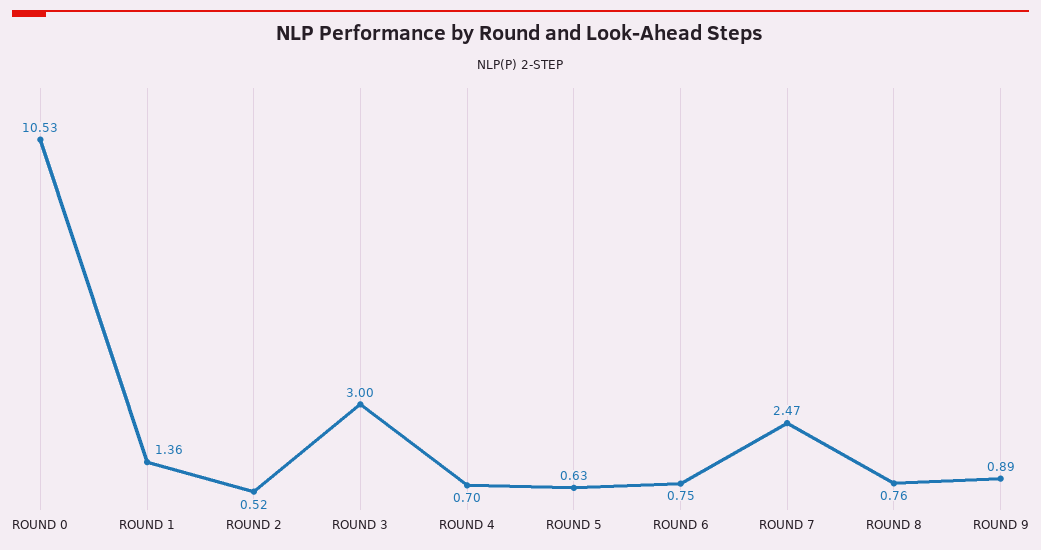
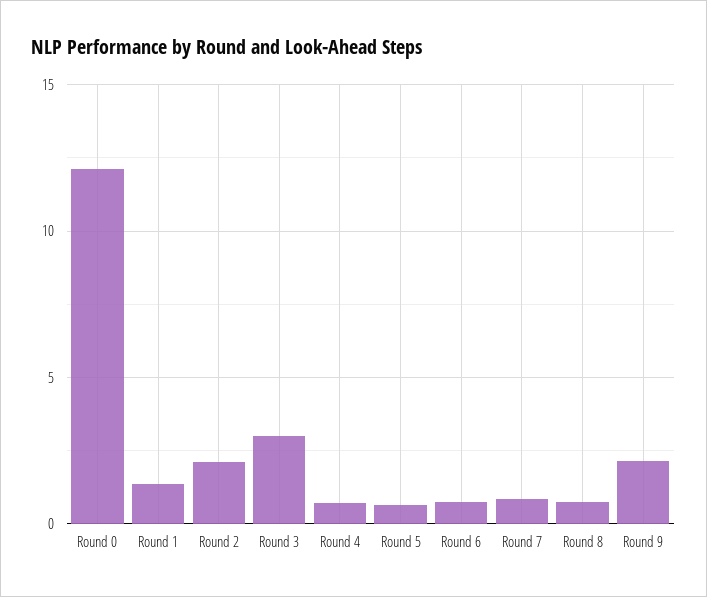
  {
-   "ROUND 0": 10.53,
+   "ROUND 0": 12,
    "ROUND 1": 1.36,
-   "ROUND 2": 0.52,
+   "ROUND 2": 2,
    "ROUND 3": 3,
    "ROUND 4": 0.7,
    "ROUND 5": 0.63,
    "ROUND 6": 0.75,
-   "ROUND 7": 2.47,
+   "ROUND 7": 1,
    "ROUND 8": 0.76,
-   "ROUND 9": 0.89
+   "ROUND 9": 2
  }

